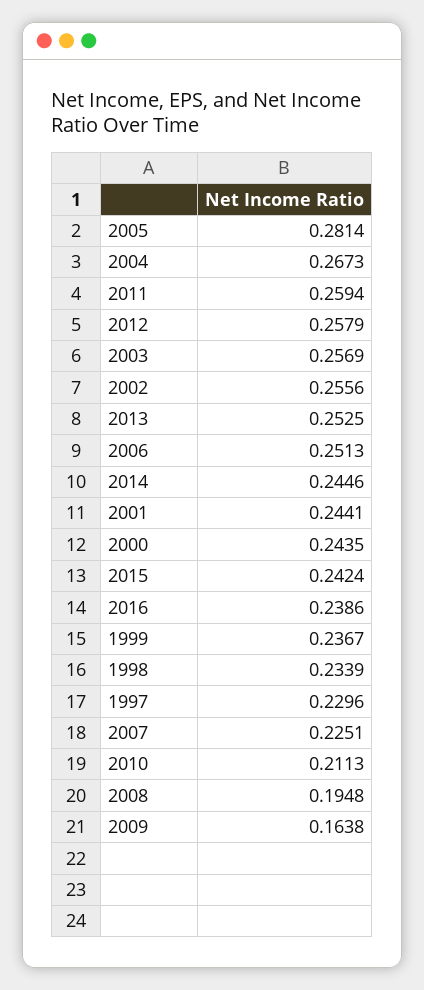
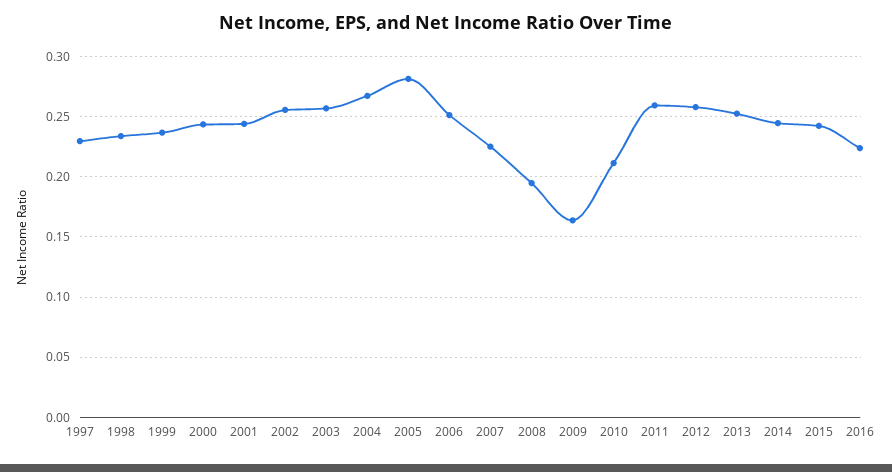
  {
    "2005": 0.2814,
    "2004": 0.2673,
    "2011": 0.2594,
    "2012": 0.2579,
    "2003": 0.2569,
    "2002": 0.2556,
    "2013": 0.2525,
    "2006": 0.2513,
    "2014": 0.2446,
    "2001": 0.2441,
    "2000": 0.2435,
    "2015": 0.2424,
-   "2016": 0.2386,
+   "2016": 0.225,
    "1999": 0.2367,
    "1998": 0.2339,
    "1997": 0.2296,
    "2007": 0.2251,
    "2010": 0.2113,
    "2008": 0.1948,
    "2009": 0.1638
  }

